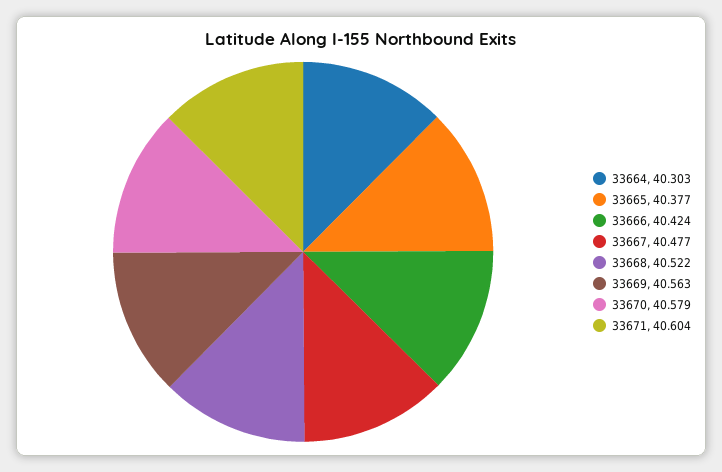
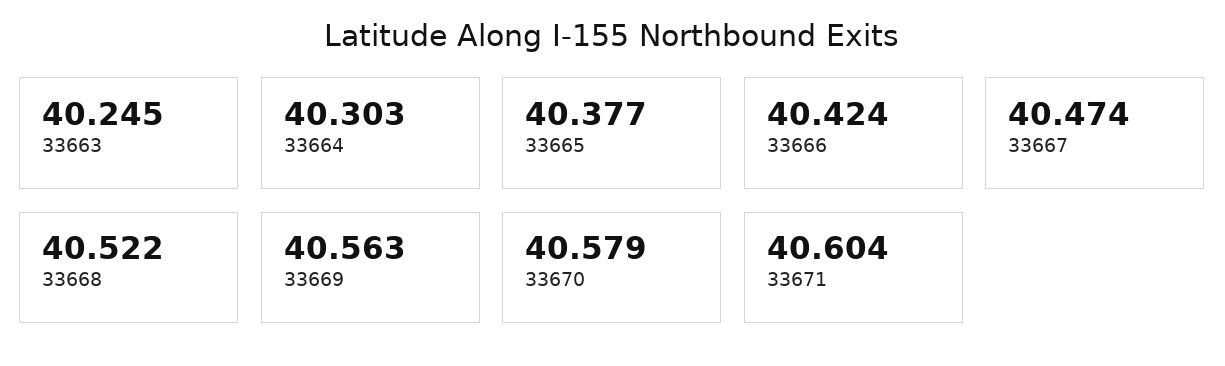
  {
    "33664": 40.303,
    "33665": 40.377,
    "33666": 40.424,
-   "33667": 40.477,
+   "33667": 40.474,
    "33668": 40.522,
    "33669": 40.563,
    "33670": 40.579,
-   "33671": 40.604
+   "33671": 40.604,
+   "33663": 40.245
  }

